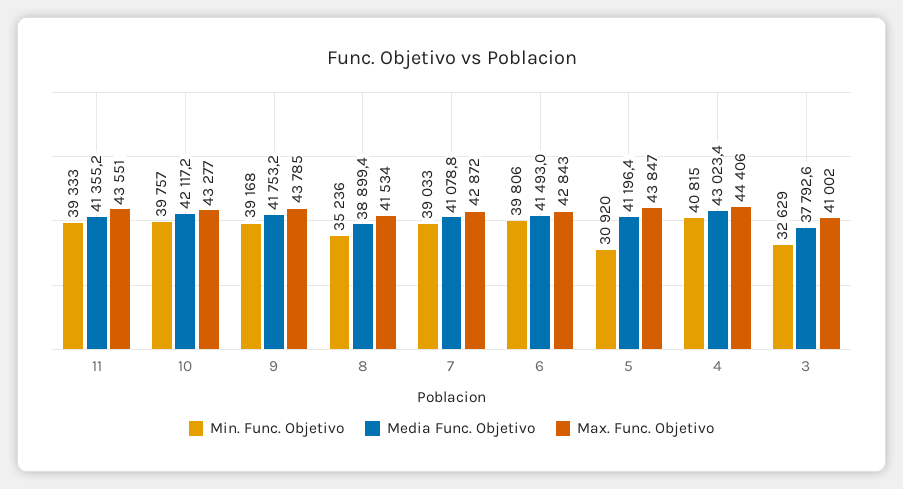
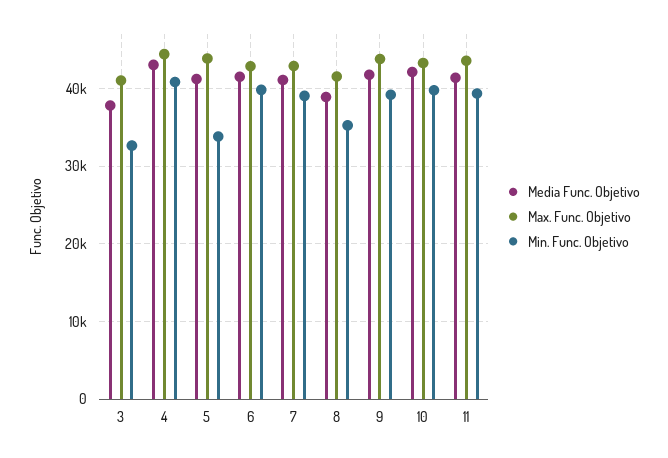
  {
    "Min. Func. Objetivo": {
      "11": 39333,
      "10": 39757,
      "9": 39168,
      "8": 35236,
      "7": 39033,
      "6": 39806,
-     "5": 30920,
+     "5": 34000,
      "4": 40815,
      "3": 32629
    },
    "Media Func. Objetivo": {
      "11": 41355.2,
      "10": 42117.2,
      "9": 41753.2,
      "8": 38899.4,
      "7": 41078.8,
      "6": 41493,
      "5": 41196.4,
      "4": 43023.4,
      "3": 37792.6
    },
    "Max. Func. Objetivo": {
      "11": 43551,
      "10": 43277,
      "9": 43785,
      "8": 41534,
      "7": 42872,
      "6": 42843,
      "5": 43847,
      "4": 44406,
      "3": 41002
    }
  }

